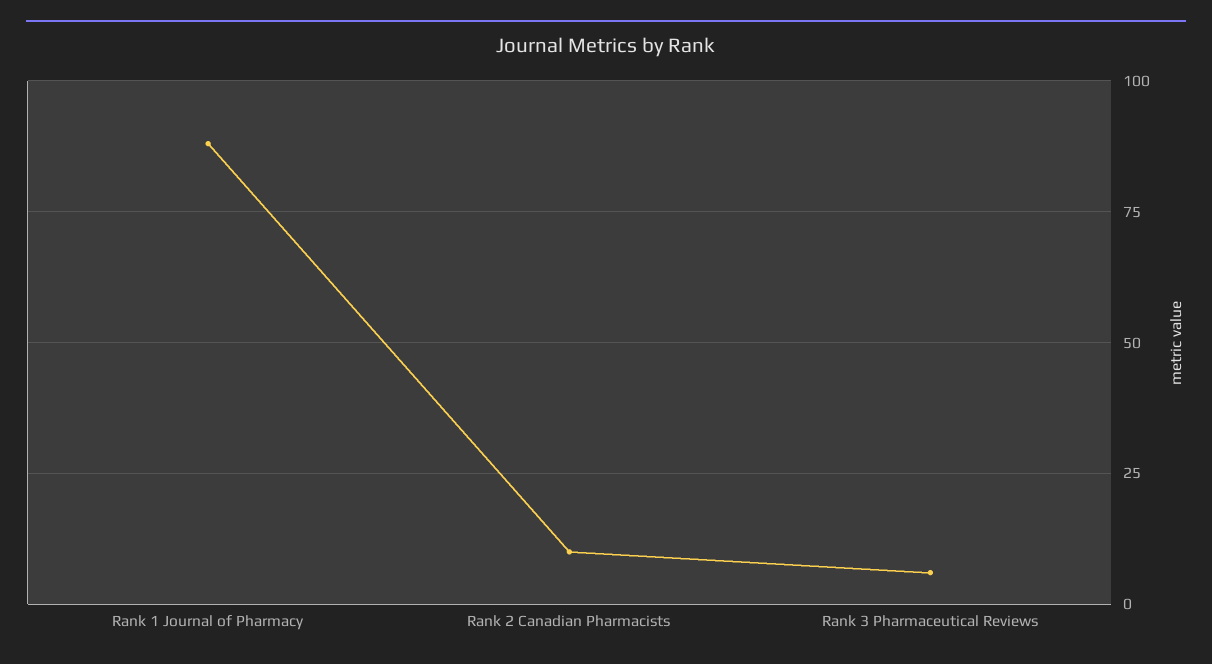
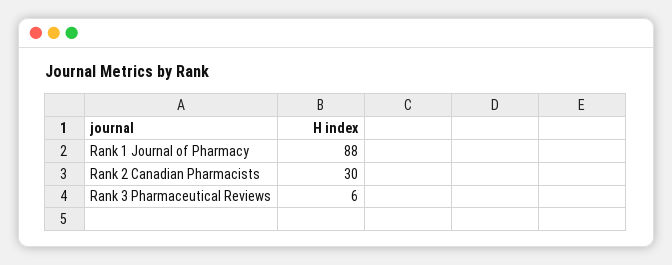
  {
    "Rank 1 Journal of Pharmacy": 88,
-   "Rank 2 Canadian Pharmacists": 10,
+   "Rank 2 Canadian Pharmacists": 30,
    "Rank 3 Pharmaceutical Reviews": 6
  }

